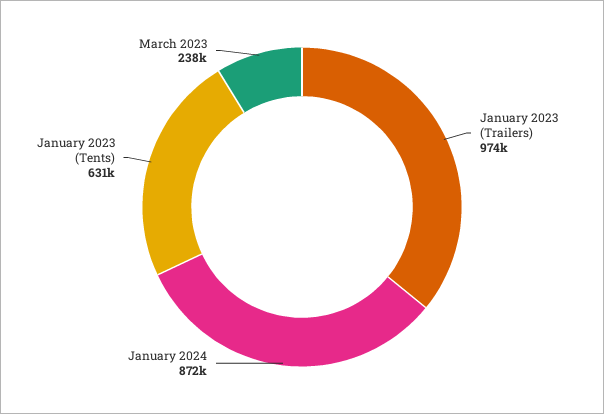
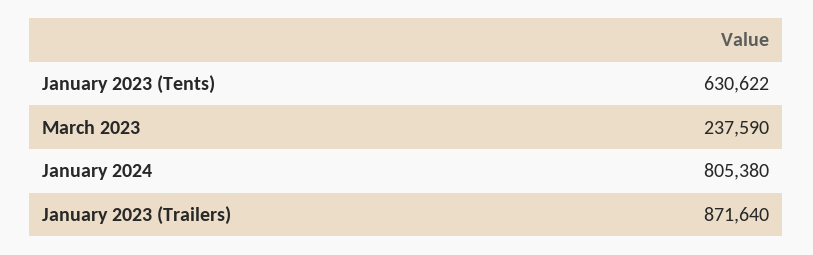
  {
-   "January 2023 (Trailers)": 974000,
+   "January 2023 (Trailers)": 871640,
-   "January 2024": 872000,
+   "January 2024": 805380,
    "January 2023 (Tents)": 630622,
    "March 2023": 237590
  }

